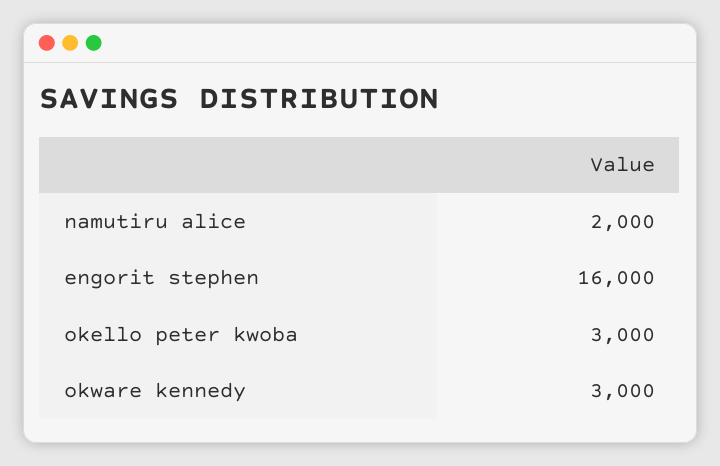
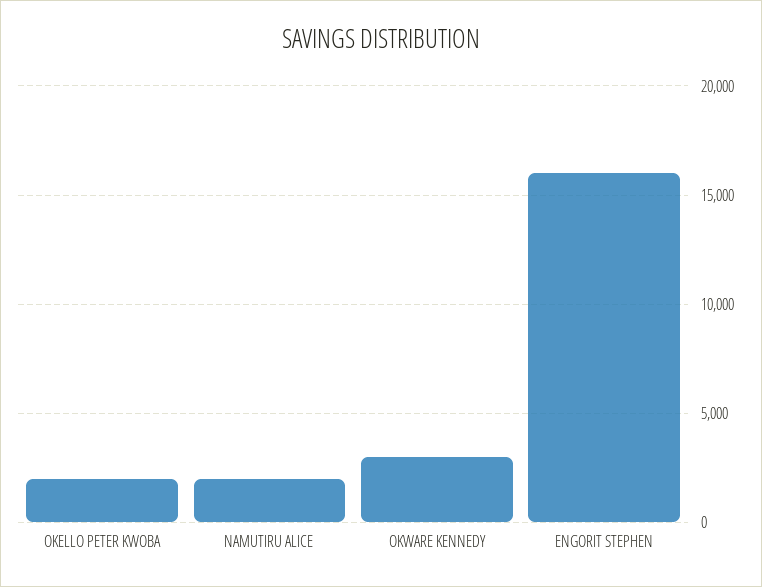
  {
    "namutiru alice": 2000,
    "engorit stephen": 16000,
-   "okello peter kwoba": 3000,
+   "okello peter kwoba": 2000,
    "okware kennedy": 3000
  }

